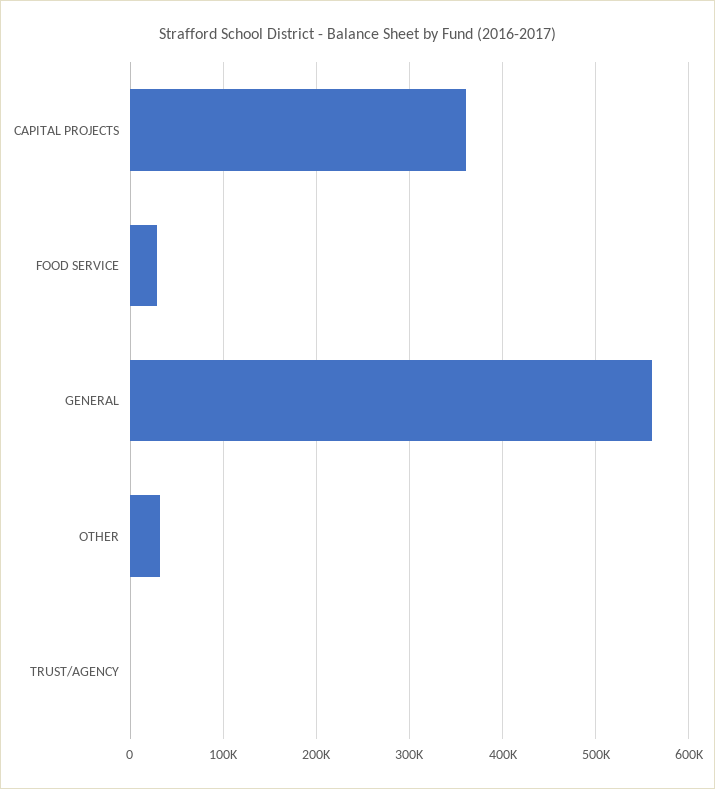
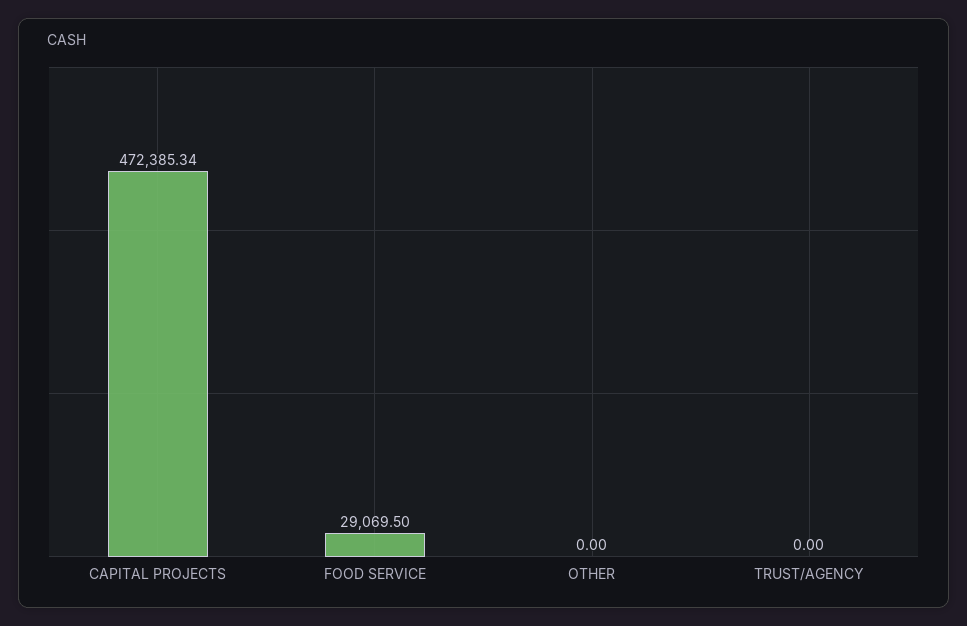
  {
-   "CAPITAL PROJECTS": 360000,
+   "CAPITAL PROJECTS": 472385.34,
    "FOOD SERVICE": 29069.5,
-   "GENERAL": 560000,
-   "OTHER": 30000,
+   "OTHER": 0,
    "TRUST/AGENCY": 0
  }

